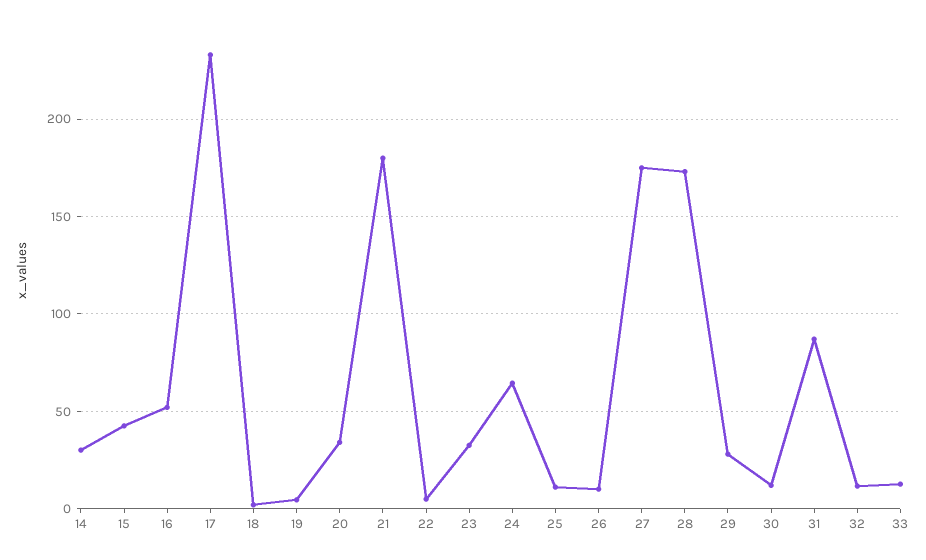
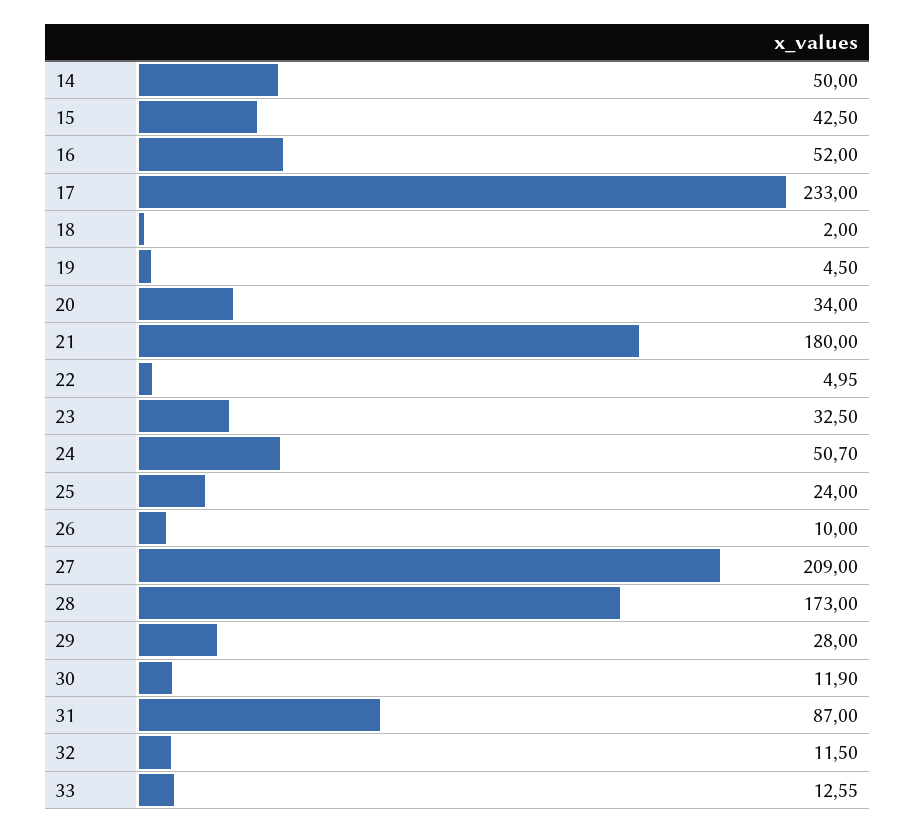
  {
-   "14": 30,
+   "14": 50,
    "15": 42.5,
    "16": 52,
    "17": 233,
    "18": 2,
    "19": 4.5,
    "20": 34,
    "21": 180,
    "22": 4.95,
    "23": 32.5,
-   "24": 65,
+   "24": 50.7,
-   "25": 10,
+   "25": 24,
    "26": 10,
-   "27": 175,
+   "27": 209,
    "28": 173,
    "29": 28,
    "30": 11.9,
    "31": 87,
    "32": 11.5,
    "33": 12.55
  }

